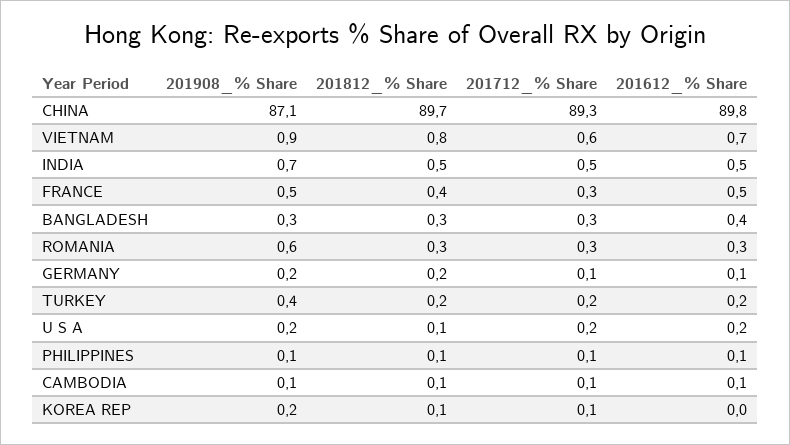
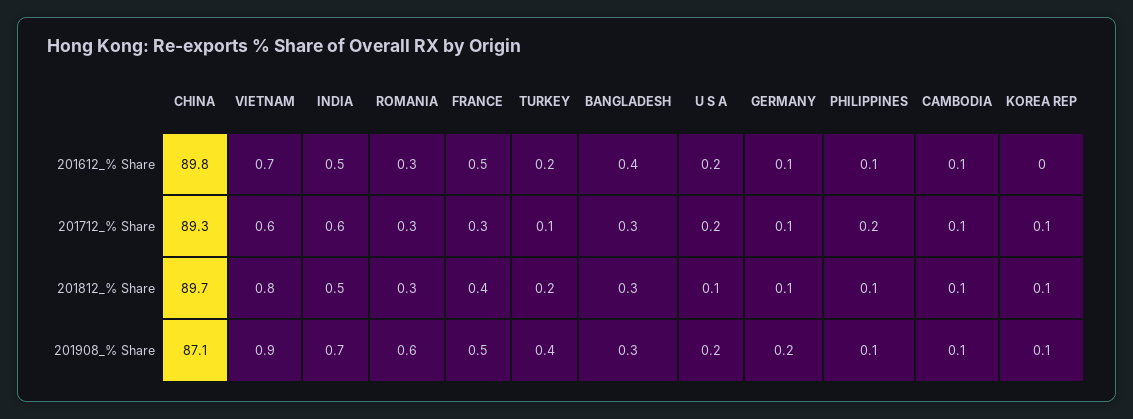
  {
    "201908_% Share": {
      "CHINA": 87.1,
      "VIETNAM": 0.9,
      "INDIA": 0.7,
      "FRANCE": 0.5,
      "BANGLADESH": 0.3,
      "ROMANIA": 0.6,
      "GERMANY": 0.2,
      "TURKEY": 0.4,
      "U S A": 0.2,
      "PHILIPPINES": 0.1,
      "CAMBODIA": 0.1,
-     "KOREA REP": 0.2
+     "KOREA REP": 0.1
    },
    "201812_% Share": {
      "CHINA": 89.7,
      "VIETNAM": 0.8,
      "INDIA": 0.5,
      "FRANCE": 0.4,
      "BANGLADESH": 0.3,
      "ROMANIA": 0.3,
-     "GERMANY": 0.2,
+     "GERMANY": 0.1,
      "TURKEY": 0.2,
      "U S A": 0.1,
      "PHILIPPINES": 0.1,
      "CAMBODIA": 0.1,
      "KOREA REP": 0.1
    },
    "201712_% Share": {
      "CHINA": 89.3,
      "VIETNAM": 0.6,
-     "INDIA": 0.5,
+     "INDIA": 0.6,
      "FRANCE": 0.3,
      "BANGLADESH": 0.3,
      "ROMANIA": 0.3,
      "GERMANY": 0.1,
-     "TURKEY": 0.2,
+     "TURKEY": 0.1,
      "U S A": 0.2,
-     "PHILIPPINES": 0.1,
+     "PHILIPPINES": 0.2,
      "CAMBODIA": 0.1,
      "KOREA REP": 0.1
    },
    "201612_% Share": {
      "CHINA": 89.8,
      "VIETNAM": 0.7,
      "INDIA": 0.5,
      "FRANCE": 0.5,
      "BANGLADESH": 0.4,
      "ROMANIA": 0.3,
      "GERMANY": 0.1,
      "TURKEY": 0.2,
      "U S A": 0.2,
      "PHILIPPINES": 0.1,
      "CAMBODIA": 0.1,
      "KOREA REP": 0
    }
  }

